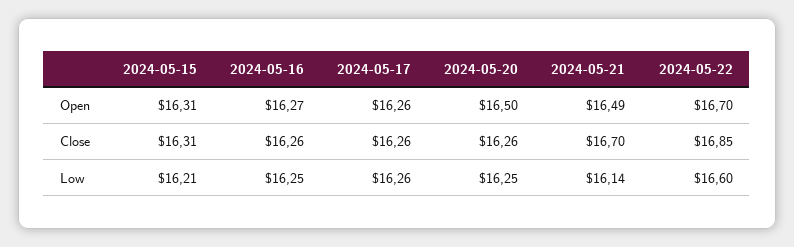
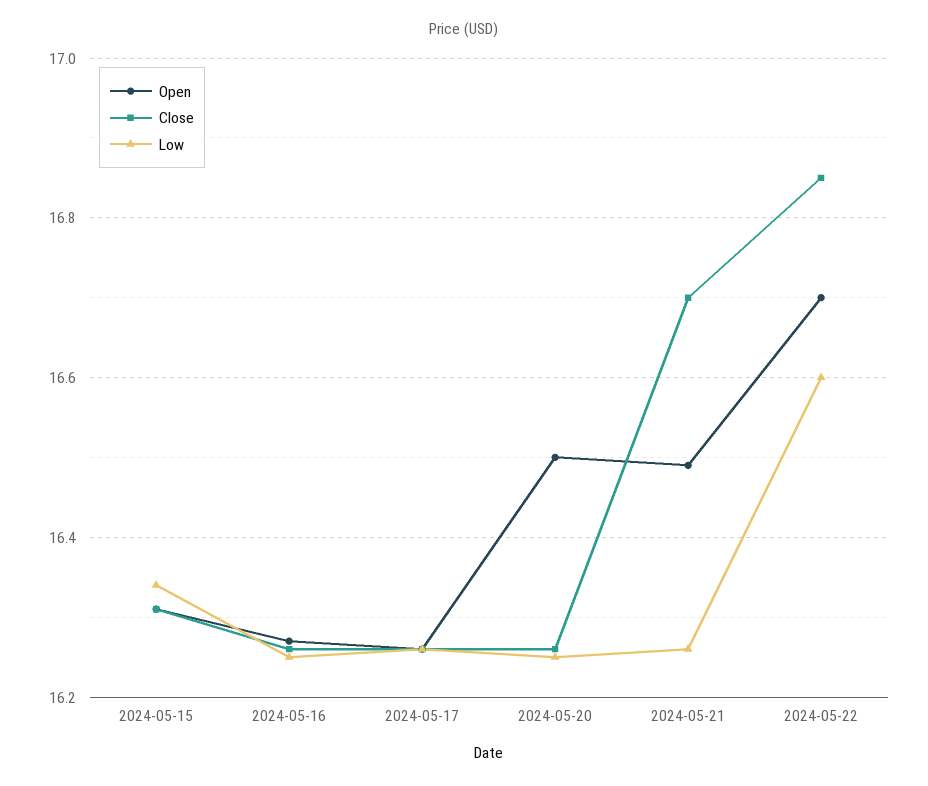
  {
    "Open": {
      "2024-05-15": 16.31,
      "2024-05-16": 16.27,
      "2024-05-17": 16.26,
      "2024-05-20": 16.5,
      "2024-05-21": 16.49,
      "2024-05-22": 16.7
    },
    "Close": {
      "2024-05-15": 16.31,
      "2024-05-16": 16.26,
      "2024-05-17": 16.26,
      "2024-05-20": 16.26,
      "2024-05-21": 16.7,
      "2024-05-22": 16.85
    },
    "Low": {
-     "2024-05-15": 16.21,
+     "2024-05-15": 16.35,
      "2024-05-16": 16.25,
      "2024-05-17": 16.26,
      "2024-05-20": 16.25,
-     "2024-05-21": 16.14,
+     "2024-05-21": 16.25,
      "2024-05-22": 16.6
    }
  }

